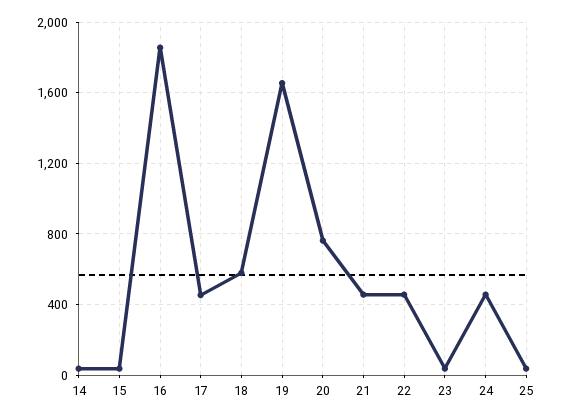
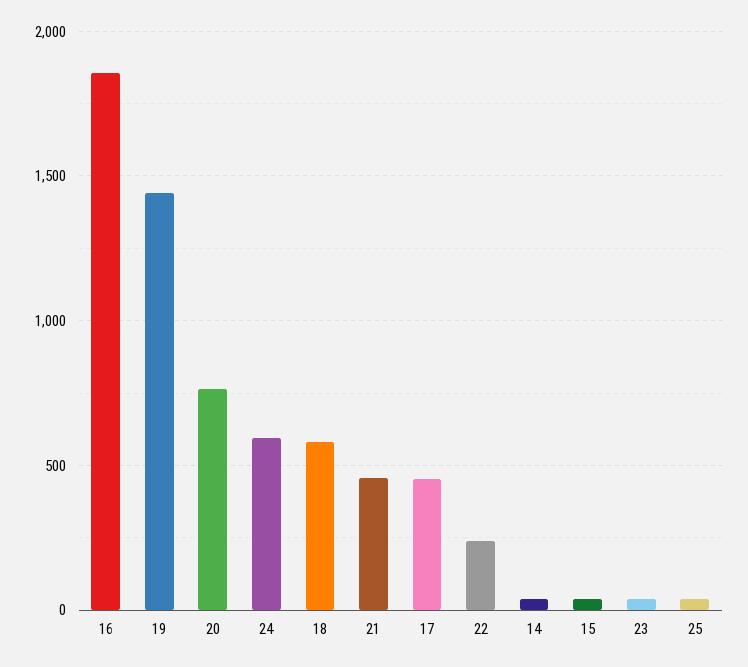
  {
    "14": 50,
    "15": 50,
    "16": 1850,
    "17": 450,
    "18": 600,
-   "19": 1650,
+   "19": 1450,
    "20": 750,
    "21": 450,
-   "22": 450,
+   "22": 250,
    "23": 50,
-   "24": 450,
+   "24": 600,
    "25": 50
  }

